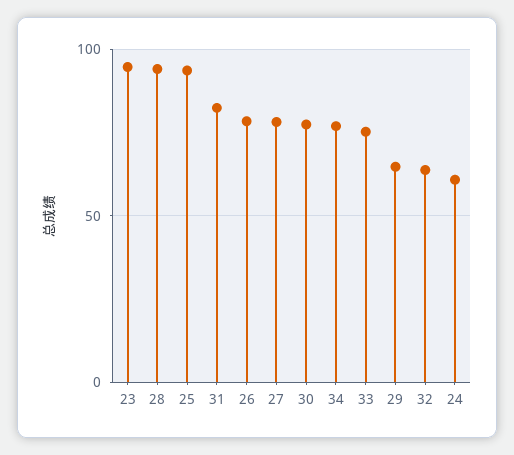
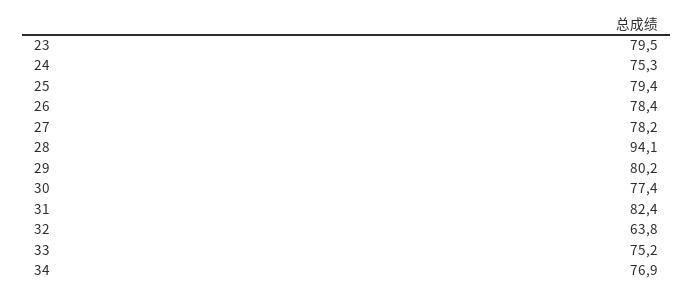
  {
-   "23": 95,
+   "23": 79.5,
    "28": 94.1,
-   "25": 95,
+   "25": 79.4,
    "31": 82.4,
    "26": 78.4,
    "27": 78.2,
    "30": 77.4,
    "34": 76.9,
    "33": 75.2,
-   "29": 65,
+   "29": 80.2,
    "32": 63.8,
-   "24": 60
+   "24": 75.3
  }

